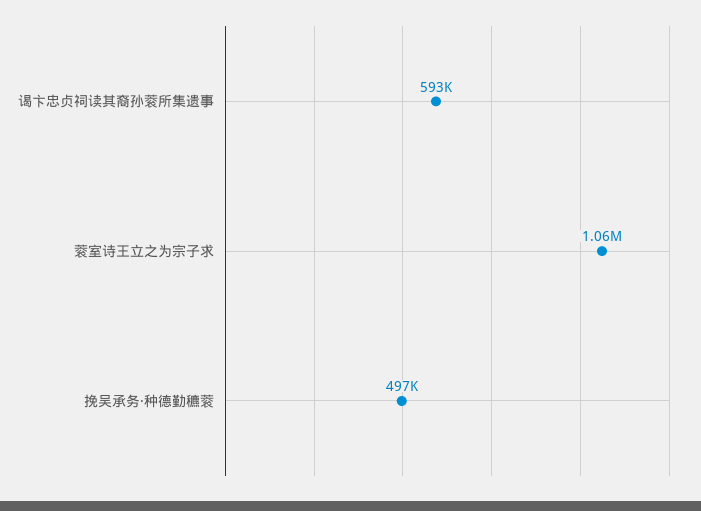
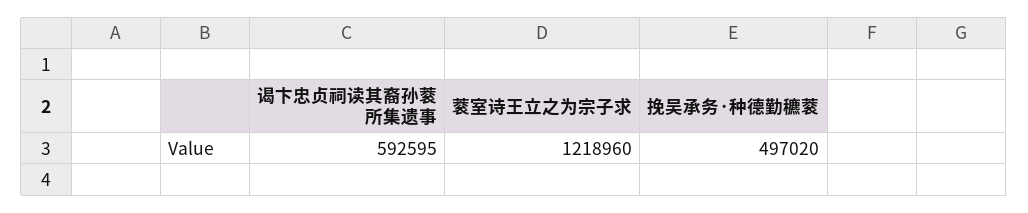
  {
    "谒卞忠贞祠读其裔孙蓘所集遗事": 592595,
-   "蓘室诗王立之为宗子求": 1060000,
+   "蓘室诗王立之为宗子求": 1218960,
    "挽吴承务·种德勤穮蓘": 497020
  }

